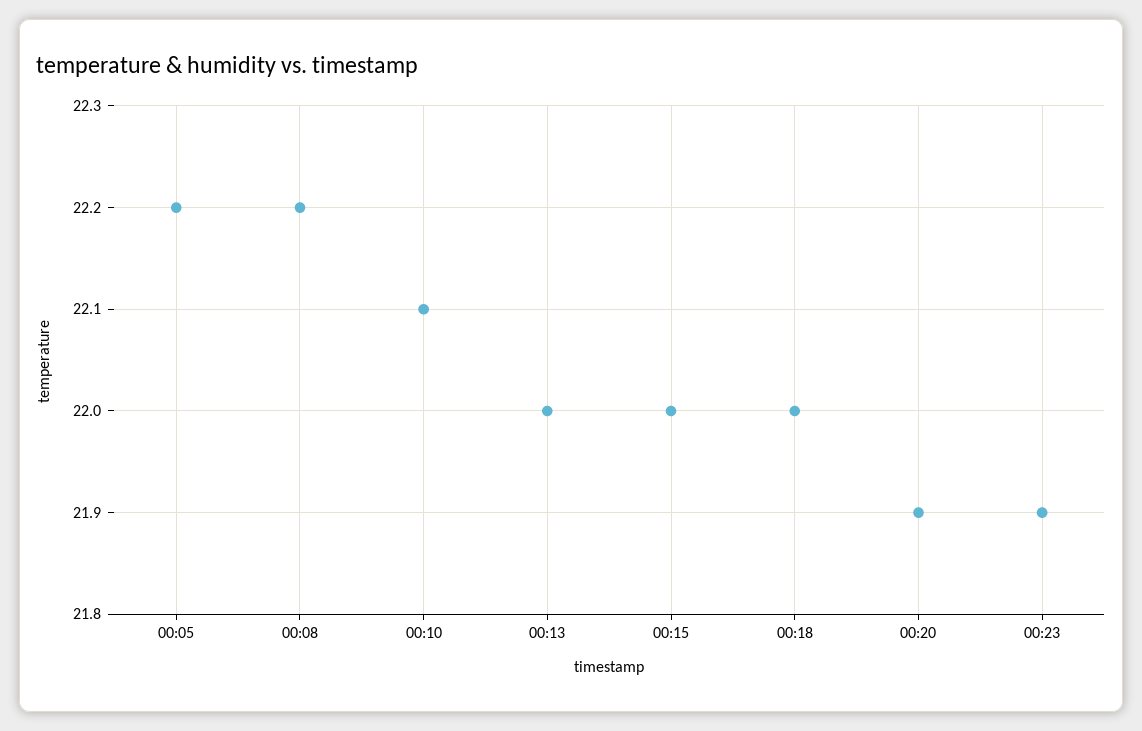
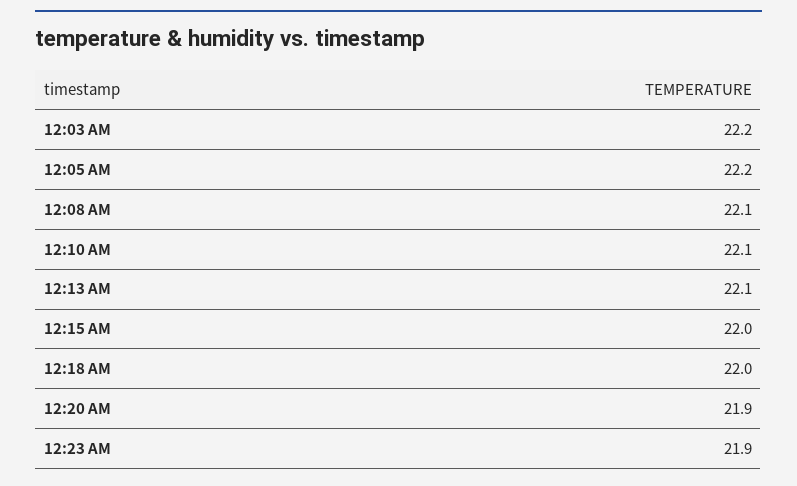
  {
    "00:05": 22.2,
-   "00:08": 22.2,
+   "00:08": 22.1,
    "00:10": 22.1,
-   "00:13": 22,
+   "00:13": 22.1,
    "00:15": 22,
    "00:18": 22,
    "00:20": 21.9,
-   "00:23": 21.9
+   "00:23": 21.9,
+   "12:03 AM": 22.2
  }

